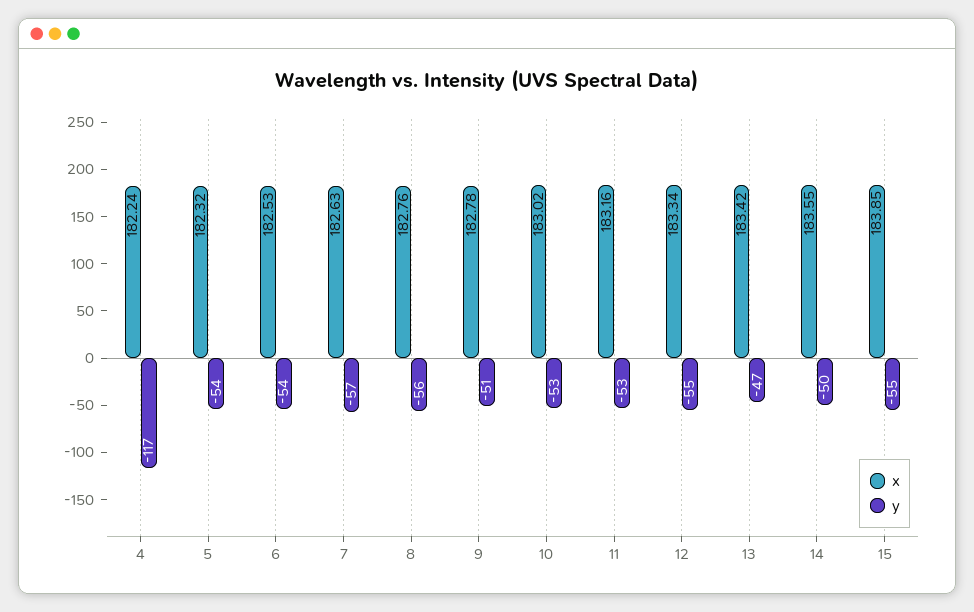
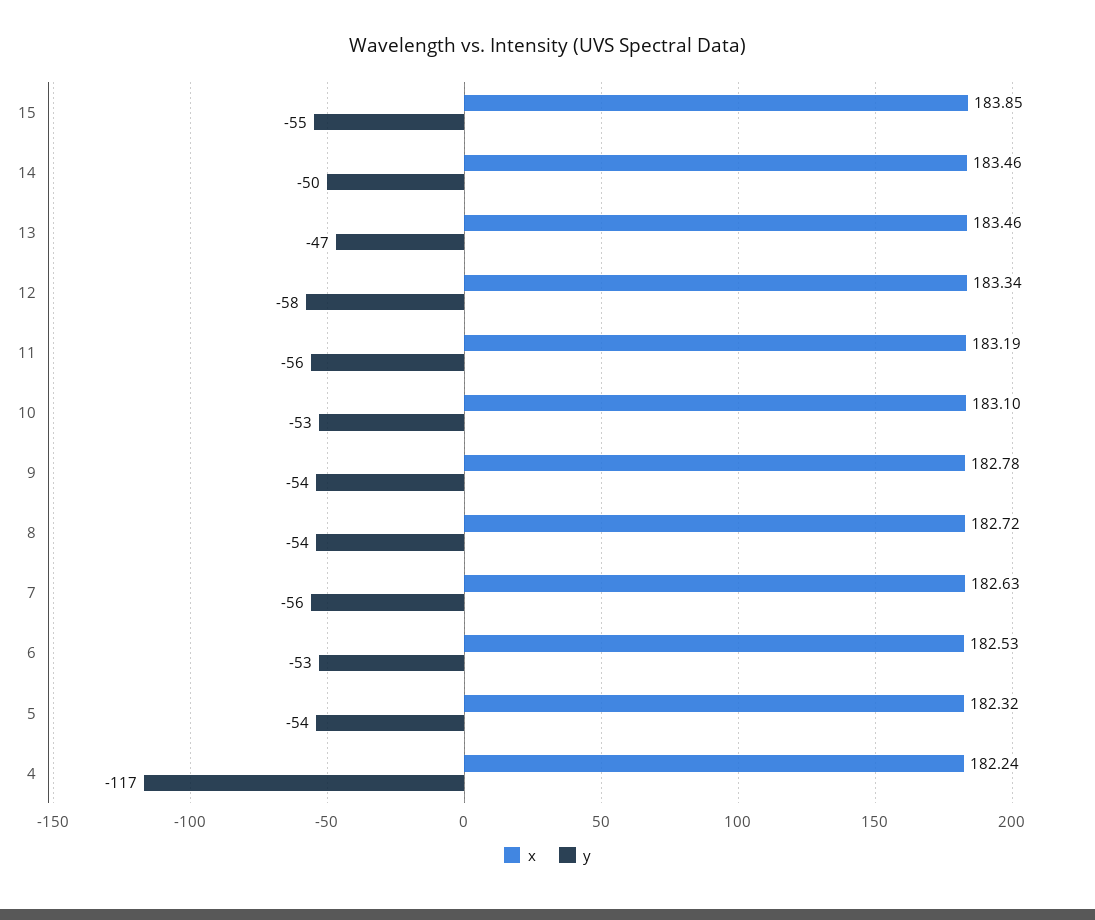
  {
    "x": {
      "4": 182.24,
      "5": 182.32,
      "6": 182.53,
      "7": 182.63,
-     "8": 182.76,
+     "8": 182.72,
      "9": 182.78,
-     "10": 183.02,
+     "10": 183.1,
-     "11": 183.16,
+     "11": 183.19,
      "12": 183.34,
-     "13": 183.42,
+     "13": 183.46,
-     "14": 183.55,
+     "14": 183.46,
      "15": 183.85
    },
    "y": {
      "4": -117,
      "5": -54,
-     "6": -54,
+     "6": -53,
-     "7": -57,
+     "7": -56,
-     "8": -56,
+     "8": -54,
-     "9": -51,
+     "9": -54,
      "10": -53,
-     "11": -53,
+     "11": -56,
-     "12": -55,
+     "12": -58,
      "13": -47,
      "14": -50,
      "15": -55
    }
  }

